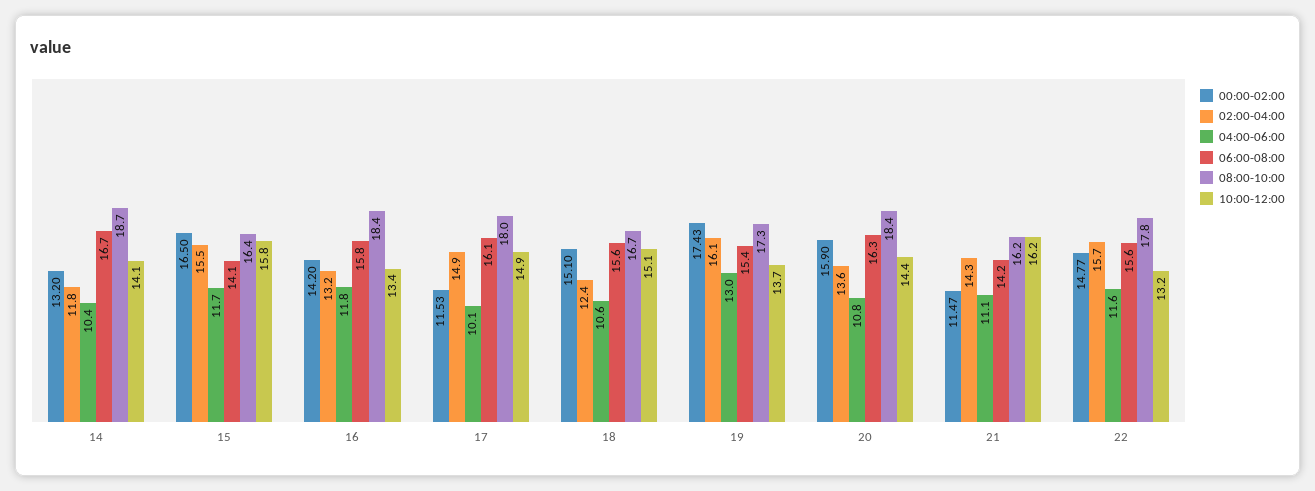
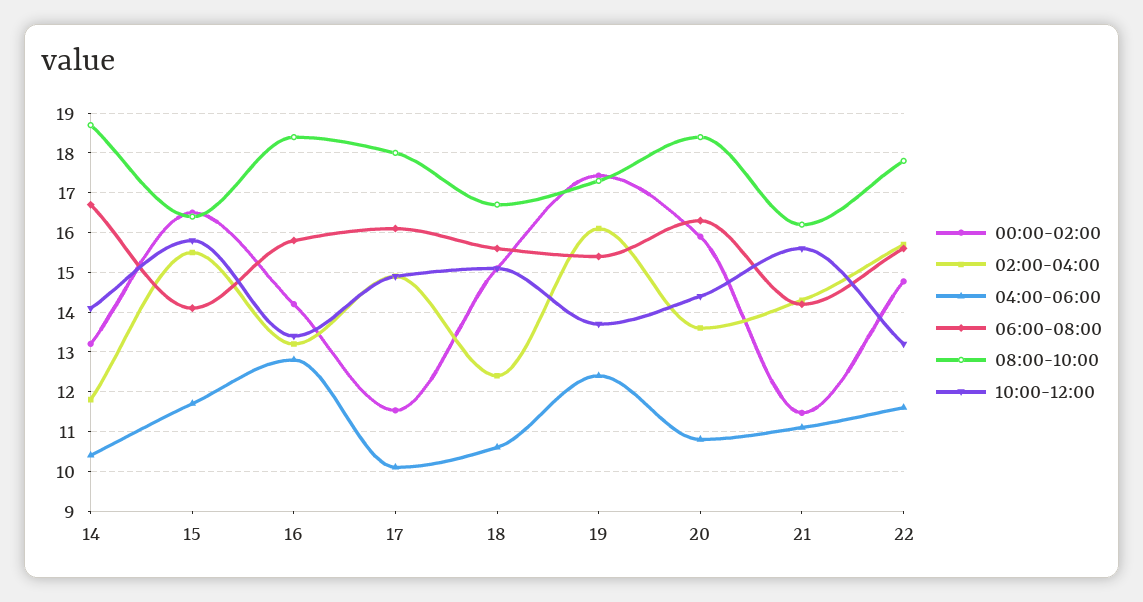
  {
    "00:00-02:00": {
      "14": 13.2,
      "15": 16.5,
      "16": 14.2,
      "17": 11.53,
      "18": 15.1,
      "19": 17.43,
      "20": 15.9,
      "21": 11.47,
      "22": 14.77
    },
    "02:00-04:00": {
      "14": 11.8,
      "15": 15.5,
      "16": 13.2,
      "17": 14.9,
      "18": 12.4,
      "19": 16.1,
      "20": 13.6,
      "21": 14.3,
      "22": 15.7
    },
    "04:00-06:00": {
      "14": 10.4,
      "15": 11.7,
-     "16": 11.8,
+     "16": 12.8,
      "17": 10.1,
      "18": 10.6,
-     "19": 13,
+     "19": 12.4,
      "20": 10.8,
      "21": 11.1,
      "22": 11.6
    },
    "06:00-08:00": {
      "14": 16.7,
      "15": 14.1,
      "16": 15.8,
      "17": 16.1,
      "18": 15.6,
      "19": 15.4,
      "20": 16.3,
      "21": 14.2,
      "22": 15.6
    },
    "08:00-10:00": {
      "14": 18.7,
      "15": 16.4,
      "16": 18.4,
      "17": 18,
      "18": 16.7,
      "19": 17.3,
      "20": 18.4,
      "21": 16.2,
      "22": 17.8
    },
    "10:00-12:00": {
      "14": 14.1,
      "15": 15.8,
      "16": 13.4,
      "17": 14.9,
      "18": 15.1,
      "19": 13.7,
      "20": 14.4,
-     "21": 16.2,
+     "21": 15.6,
      "22": 13.2
    }
  }

